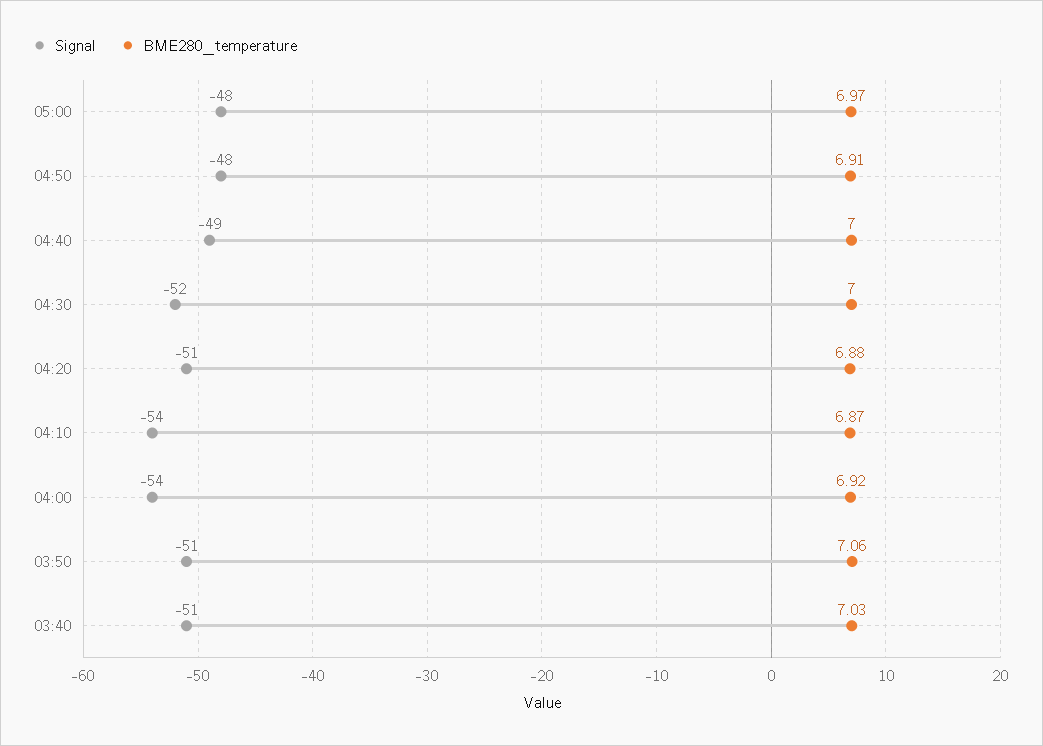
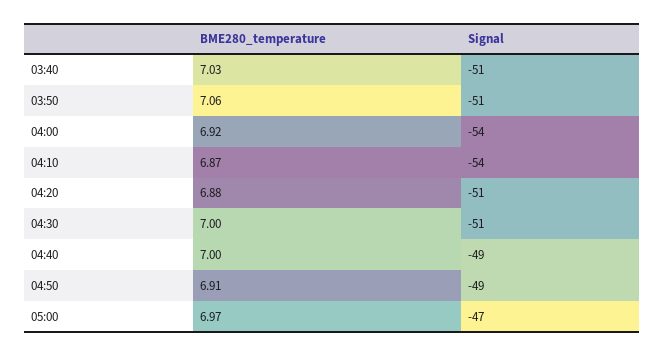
  {
    "Signal": {
-     "05:00": -48,
+     "05:00": -47,
-     "04:50": -48,
+     "04:50": -49,
      "04:40": -49,
-     "04:30": -52,
+     "04:30": -51,
      "04:20": -51,
      "04:10": -54,
      "04:00": -54,
      "03:50": -51,
      "03:40": -51
    },
    "BME280_temperature": {
      "05:00": 6.97,
      "04:50": 6.91,
      "04:40": 7,
      "04:30": 7,
      "04:20": 6.88,
      "04:10": 6.87,
      "04:00": 6.92,
      "03:50": 7.06,
      "03:40": 7.03
    }
  }

